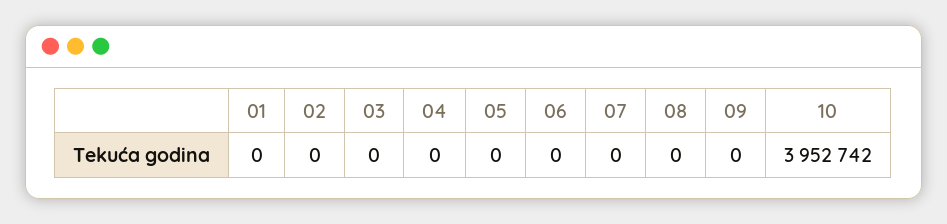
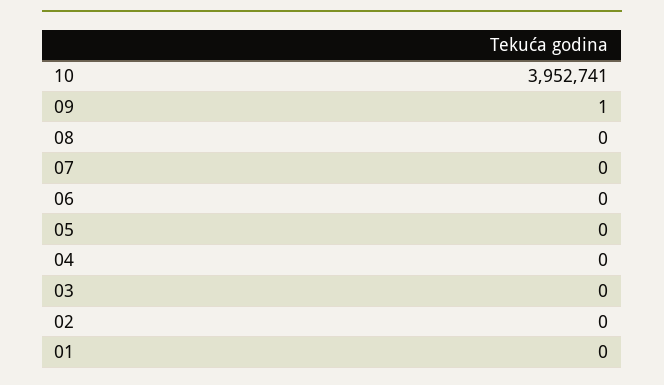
  {
    "01": 0,
    "02": 0,
    "03": 0,
    "04": 0,
    "05": 0,
    "06": 0,
    "07": 0,
    "08": 0,
-   "09": 0,
+   "09": 1,
-   "10": 3952742
+   "10": 3952741
  }

